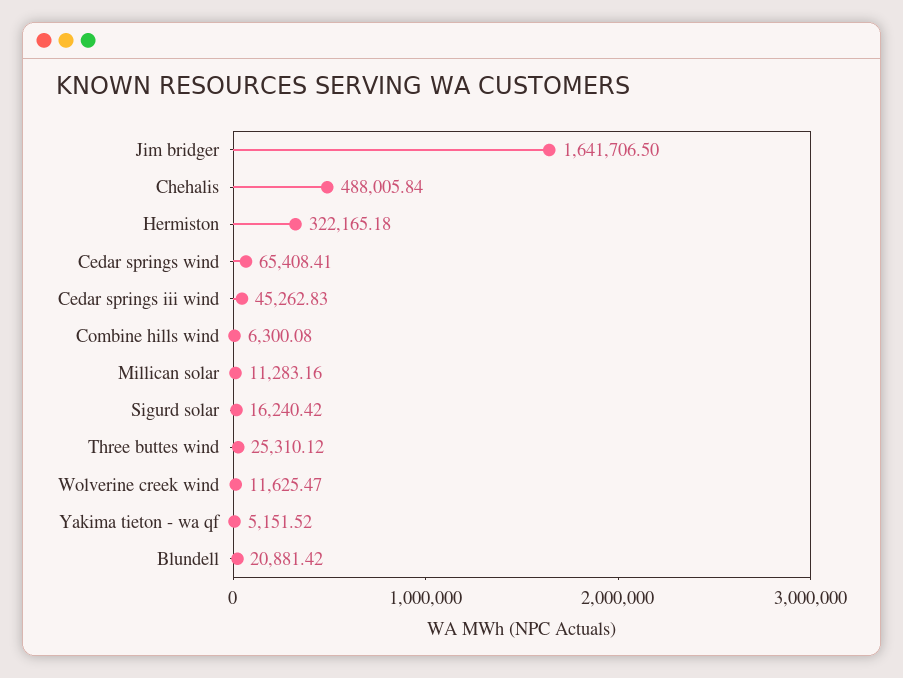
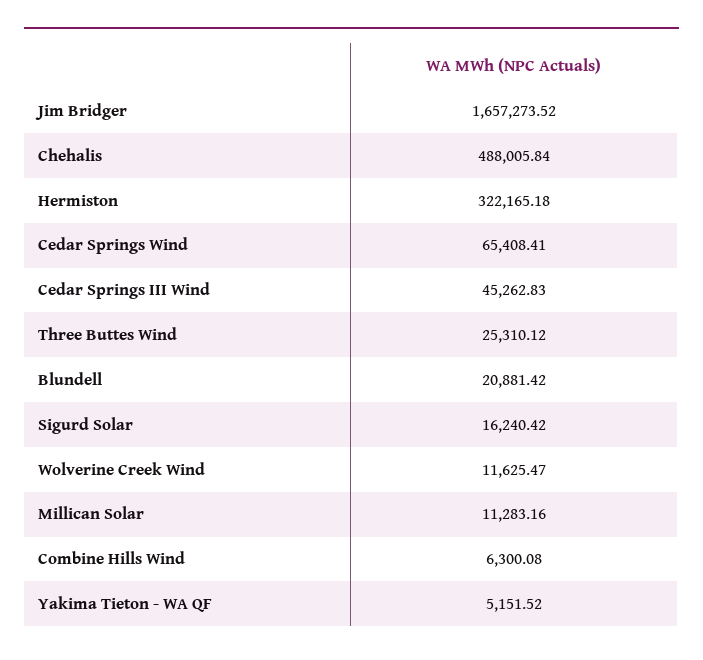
  {
-   "Jim bridger": 1641706.5,
+   "Jim bridger": 1657273.52,
    "Chehalis": 488005.84,
    "Hermiston": 322165.18,
    "Cedar springs wind": 65408.41,
    "Cedar springs iii wind": 45262.83,
    "Combine hills wind": 6300.08,
    "Millican solar": 11283.16,
    "Sigurd solar": 16240.42,
    "Three buttes wind": 25310.12,
    "Wolverine creek wind": 11625.47,
    "Yakima tieton - wa qf": 5151.52,
    "Blundell": 20881.42
  }

